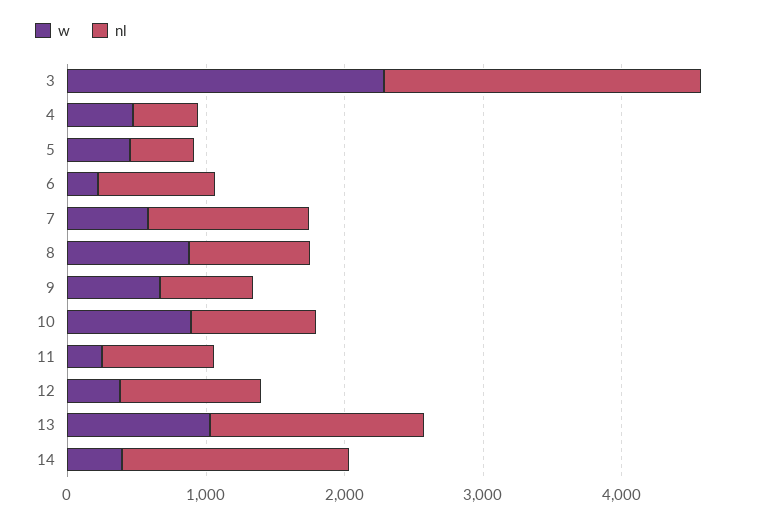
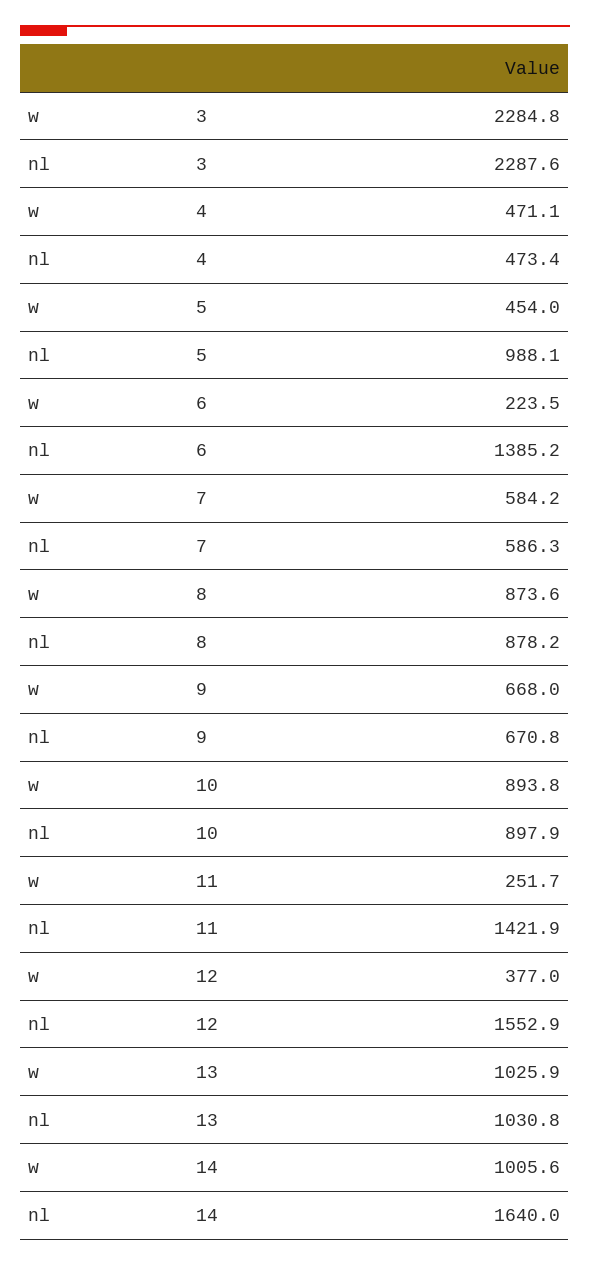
  {
    "w": {
      "3": 2284.8,
      "4": 471.1,
      "5": 454,
      "6": 223.5,
      "7": 584.2,
      "8": 873.6,
      "9": 668,
      "10": 893.8,
      "11": 251.7,
      "12": 377,
      "13": 1025.9,
-     "14": 400
+     "14": 1005.6
    },
    "nl": {
      "3": 2287.6,
      "4": 473.4,
-     "5": 400,
+     "5": 988.1,
-     "6": 800,
+     "6": 1385.2,
-     "7": 1200,
+     "7": 586.3,
      "8": 878.2,
      "9": 670.8,
      "10": 897.9,
-     "11": 800,
+     "11": 1421.9,
-     "12": 1000,
+     "12": 1552.9,
-     "13": 1600,
+     "13": 1030.8,
      "14": 1640
    }
  }

